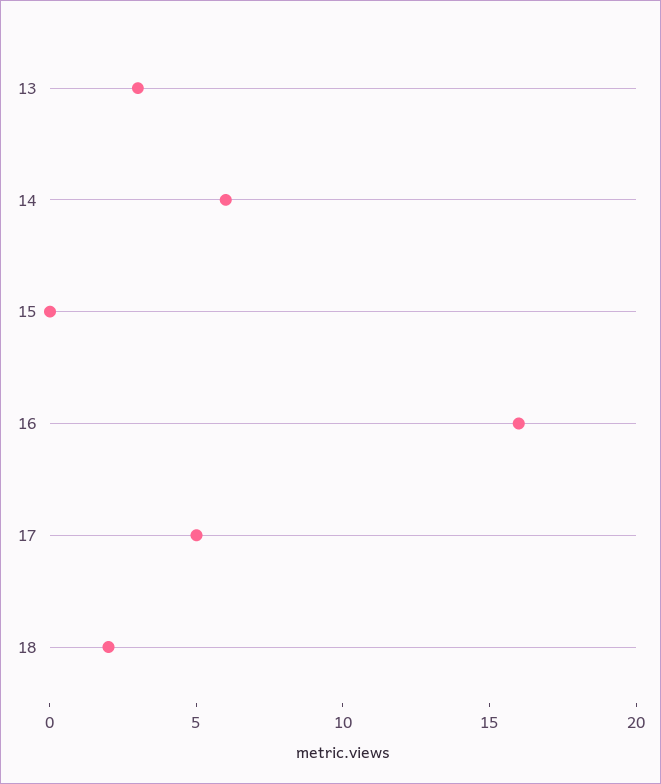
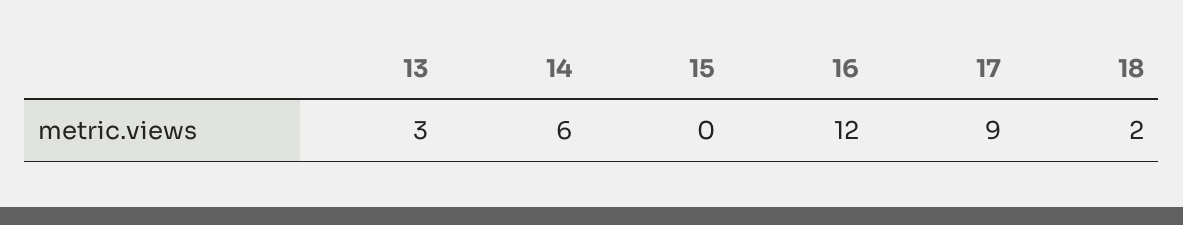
  {
    "13": 3,
    "14": 6,
    "15": 0,
-   "16": 16,
+   "16": 12,
-   "17": 5,
+   "17": 9,
    "18": 2
  }

